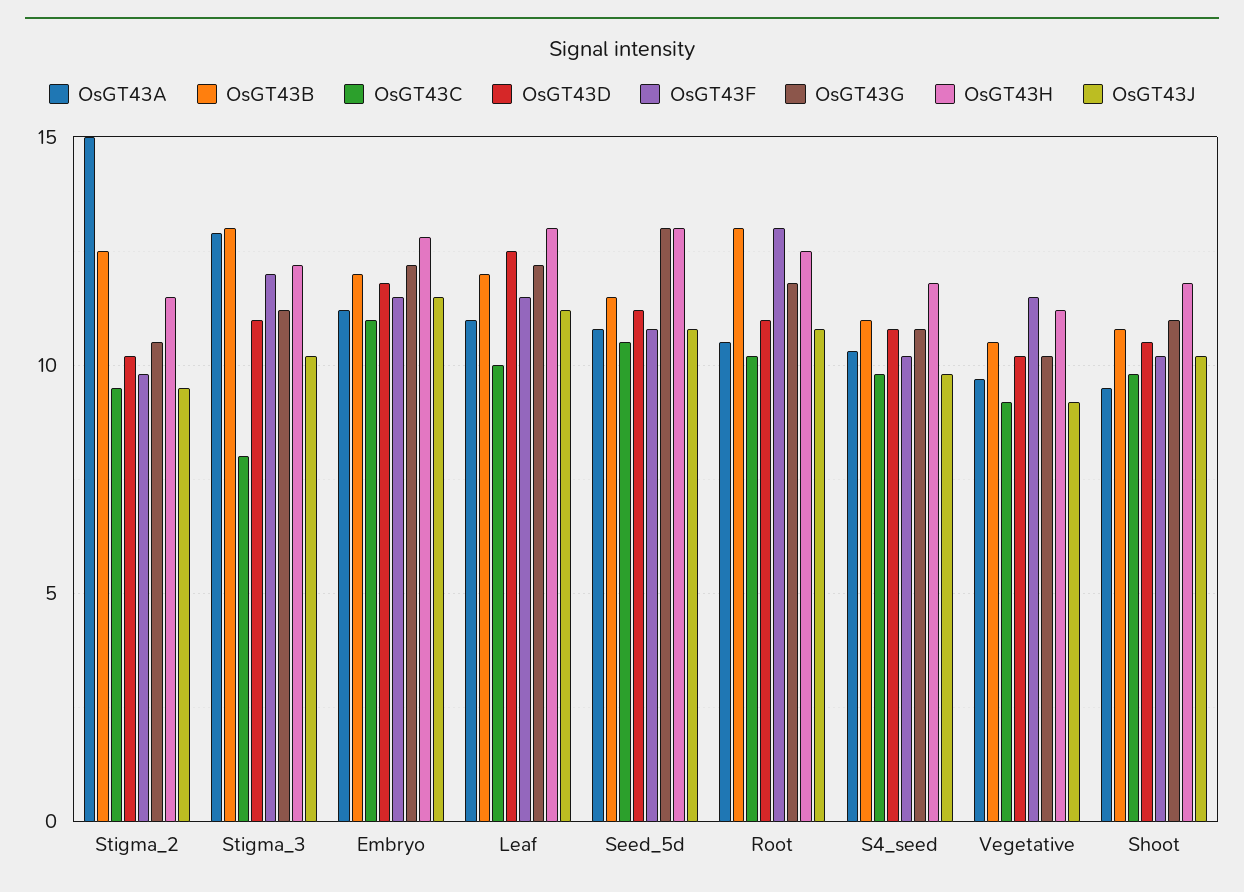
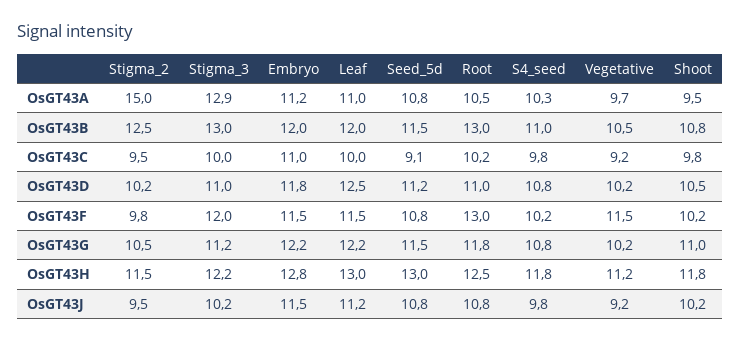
  {
    "OsGT43A": {
      "Stigma_2": 15,
      "Stigma_3": 12.9,
      "Embryo": 11.2,
      "Leaf": 11,
      "Seed_5d": 10.8,
      "Root": 10.5,
      "S4_seed": 10.3,
      "Vegetative": 9.7,
      "Shoot": 9.5
    },
    "OsGT43B": {
      "Stigma_2": 12.5,
      "Stigma_3": 13,
      "Embryo": 12,
      "Leaf": 12,
      "Seed_5d": 11.5,
      "Root": 13,
      "S4_seed": 11,
      "Vegetative": 10.5,
      "Shoot": 10.8
    },
    "OsGT43C": {
      "Stigma_2": 9.5,
-     "Stigma_3": 8,
+     "Stigma_3": 10,
      "Embryo": 11,
      "Leaf": 10,
-     "Seed_5d": 10.5,
+     "Seed_5d": 9.1,
      "Root": 10.2,
      "S4_seed": 9.8,
      "Vegetative": 9.2,
      "Shoot": 9.8
    },
    "OsGT43D": {
      "Stigma_2": 10.2,
      "Stigma_3": 11,
      "Embryo": 11.8,
      "Leaf": 12.5,
      "Seed_5d": 11.2,
      "Root": 11,
      "S4_seed": 10.8,
      "Vegetative": 10.2,
      "Shoot": 10.5
    },
    "OsGT43F": {
      "Stigma_2": 9.8,
      "Stigma_3": 12,
      "Embryo": 11.5,
      "Leaf": 11.5,
      "Seed_5d": 10.8,
      "Root": 13,
      "S4_seed": 10.2,
      "Vegetative": 11.5,
      "Shoot": 10.2
    },
    "OsGT43G": {
      "Stigma_2": 10.5,
      "Stigma_3": 11.2,
      "Embryo": 12.2,
      "Leaf": 12.2,
-     "Seed_5d": 13,
+     "Seed_5d": 11.5,
      "Root": 11.8,
      "S4_seed": 10.8,
      "Vegetative": 10.2,
      "Shoot": 11
    },
    "OsGT43H": {
      "Stigma_2": 11.5,
      "Stigma_3": 12.2,
      "Embryo": 12.8,
      "Leaf": 13,
      "Seed_5d": 13,
      "Root": 12.5,
      "S4_seed": 11.8,
      "Vegetative": 11.2,
      "Shoot": 11.8
    },
    "OsGT43J": {
      "Stigma_2": 9.5,
      "Stigma_3": 10.2,
      "Embryo": 11.5,
      "Leaf": 11.2,
      "Seed_5d": 10.8,
      "Root": 10.8,
      "S4_seed": 9.8,
      "Vegetative": 9.2,
      "Shoot": 10.2
    }
  }

